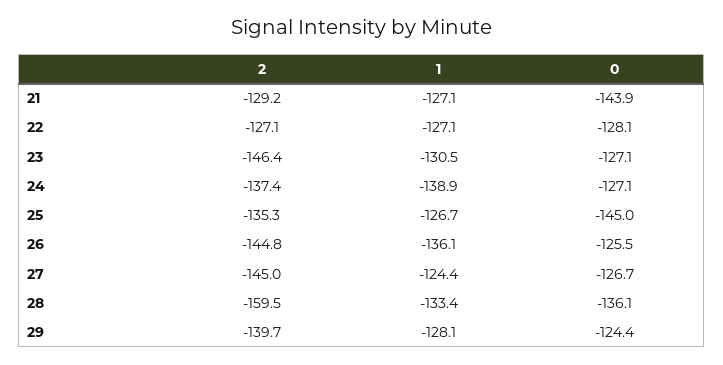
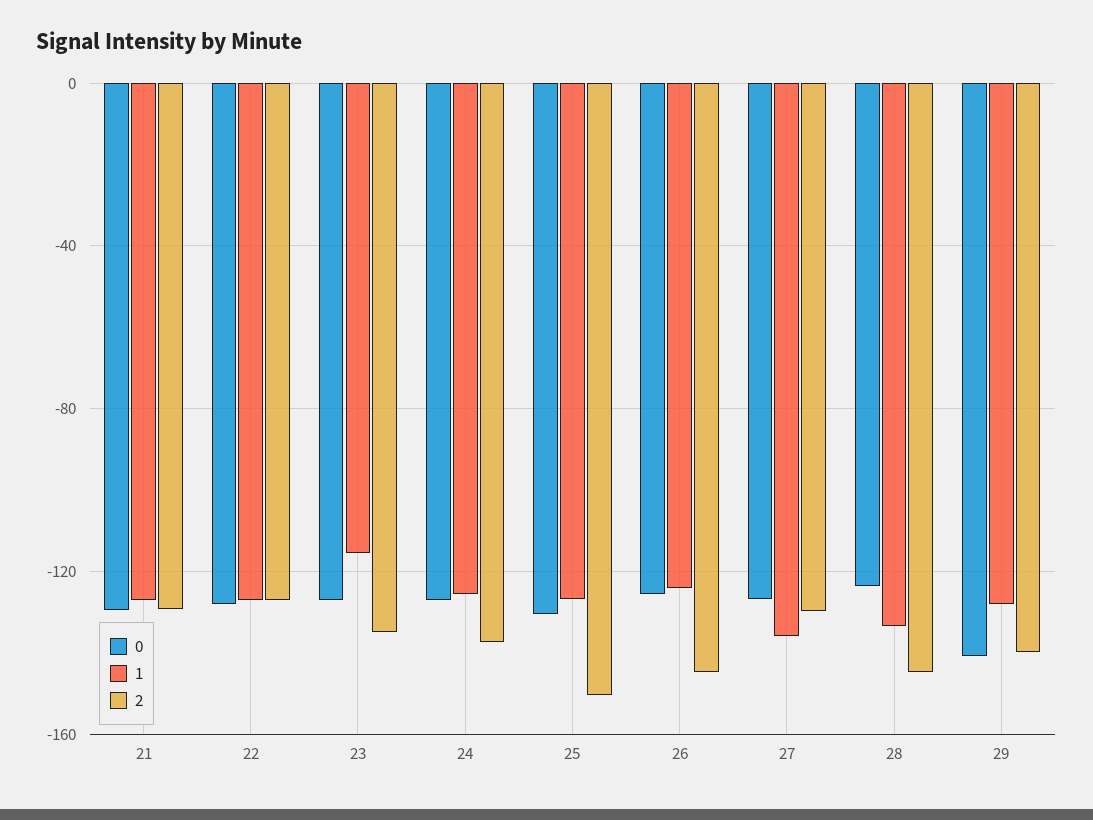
  {
    "2": {
      "21": -129.2,
      "22": -127.1,
-     "23": -146.4,
+     "23": -135,
      "24": -137.4,
-     "25": -135.3,
+     "25": -150,
      "26": -144.8,
-     "27": -145,
+     "27": -130,
-     "28": -159.5,
+     "28": -145,
      "29": -139.7
    },
    "1": {
      "21": -127.1,
      "22": -127.1,
-     "23": -130.5,
+     "23": -115,
-     "24": -138.9,
+     "24": -125,
      "25": -126.7,
-     "26": -136.1,
+     "26": -125,
-     "27": -124.4,
+     "27": -135,
      "28": -133.4,
      "29": -128.1
    },
    "0": {
-     "21": -143.9,
+     "21": -130,
      "22": -128.1,
      "23": -127.1,
      "24": -127.1,
-     "25": -145,
+     "25": -130,
      "26": -125.5,
      "27": -126.7,
-     "28": -136.1,
+     "28": -125,
-     "29": -124.4
+     "29": -140
    }
  }

